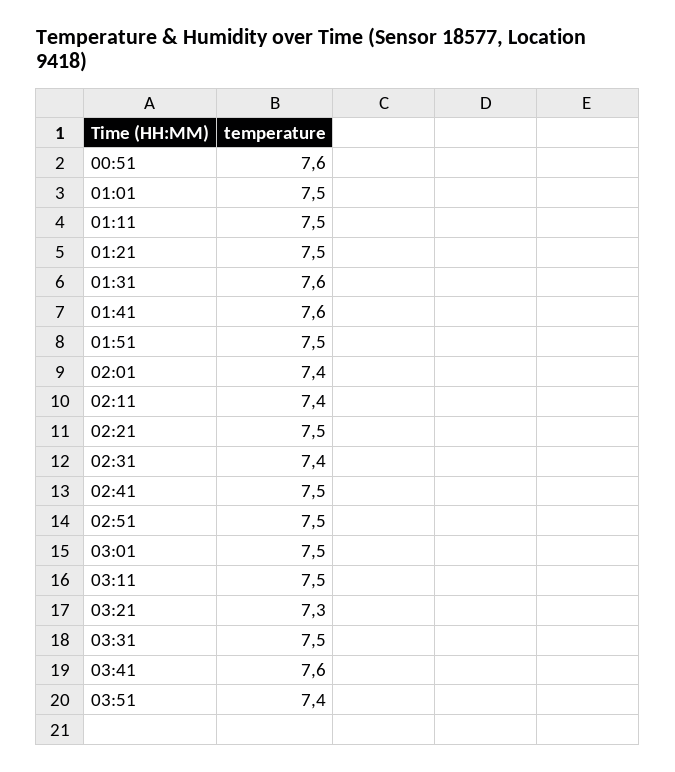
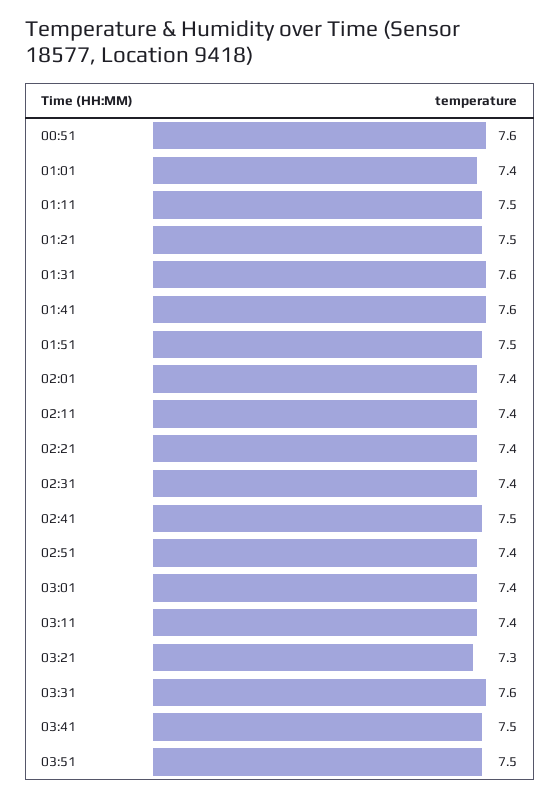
  {
    "00:51": 7.6,
-   "01:01": 7.5,
+   "01:01": 7.4,
    "01:11": 7.5,
    "01:21": 7.5,
    "01:31": 7.6,
    "01:41": 7.6,
    "01:51": 7.5,
    "02:01": 7.4,
    "02:11": 7.4,
-   "02:21": 7.5,
+   "02:21": 7.4,
    "02:31": 7.4,
    "02:41": 7.5,
-   "02:51": 7.5,
+   "02:51": 7.4,
-   "03:01": 7.5,
+   "03:01": 7.4,
-   "03:11": 7.5,
+   "03:11": 7.4,
    "03:21": 7.3,
-   "03:31": 7.5,
+   "03:31": 7.6,
-   "03:41": 7.6,
+   "03:41": 7.5,
-   "03:51": 7.4
+   "03:51": 7.5
  }

